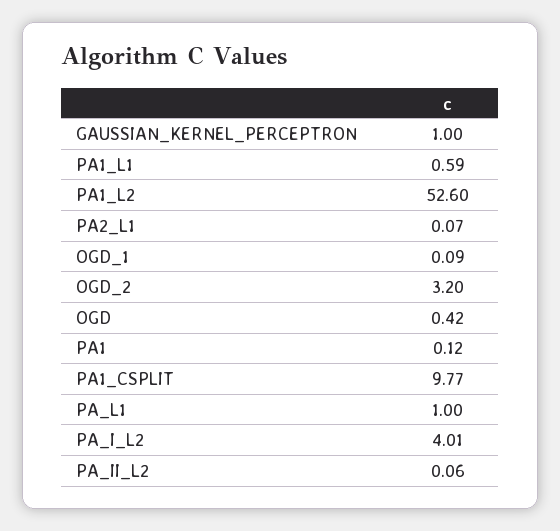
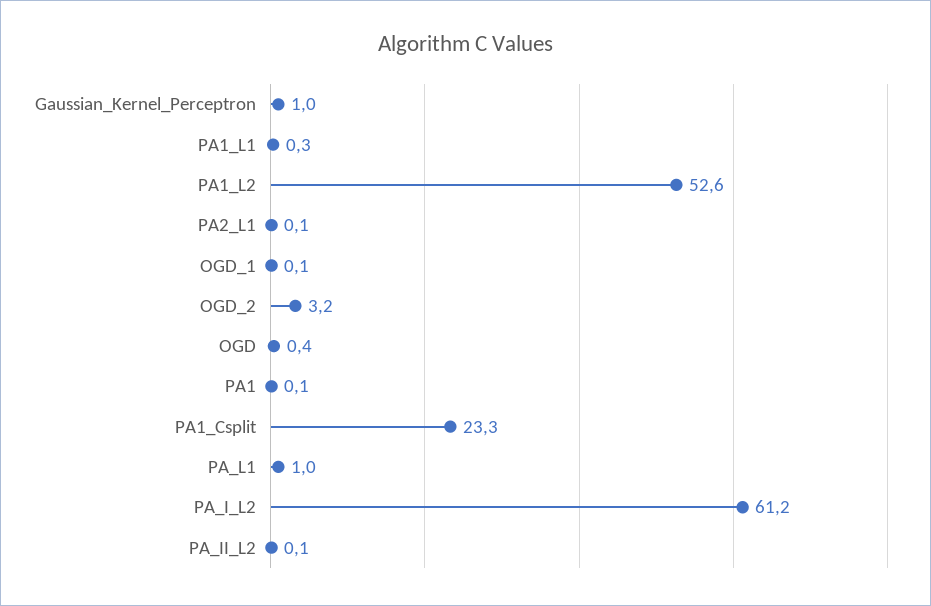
  {
    "GAUSSIAN_KERNEL_PERCEPTRON": 1,
-   "PA1_L1": 0.59,
+   "PA1_L1": 0.3,
    "PA1_L2": 52.6,
    "PA2_L1": 0.07,
    "OGD_1": 0.09,
    "OGD_2": 3.2,
    "OGD": 0.42,
    "PA1": 0.12,
-   "PA1_CSPLIT": 9.77,
+   "PA1_CSPLIT": 23.3,
    "PA_L1": 1,
-   "PA_I_L2": 4.01,
+   "PA_I_L2": 61.2,
    "PA_II_L2": 0.06
  }

